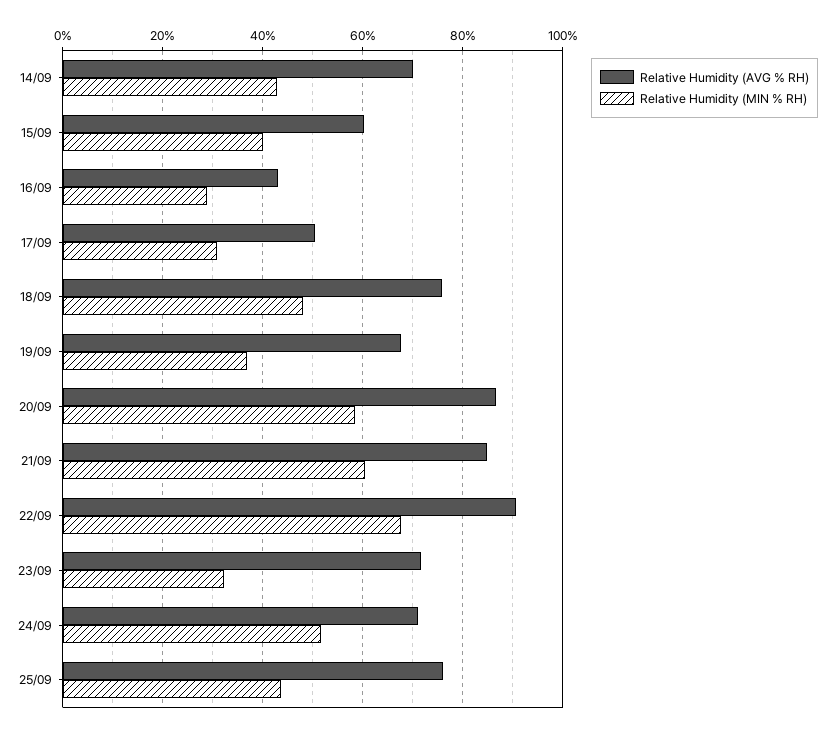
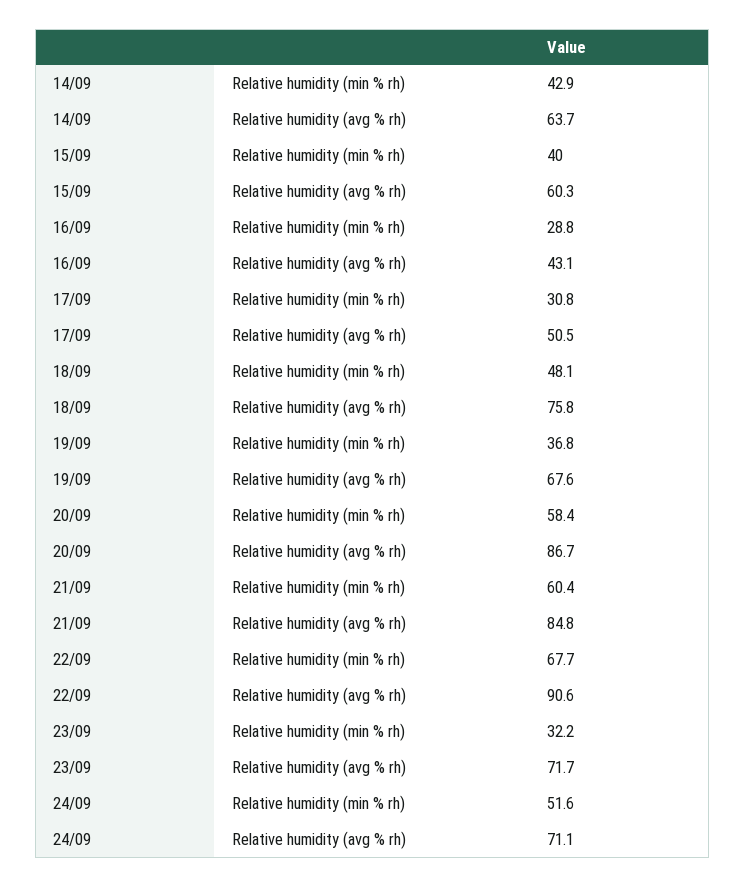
  {
    "Relative Humidity (AVG % RH)": {
-     "14/09": 70,
+     "14/09": 63.7,
      "15/09": 60.3,
      "16/09": 43.1,
      "17/09": 50.5,
      "18/09": 75.8,
      "19/09": 67.6,
      "20/09": 86.7,
      "21/09": 84.8,
      "22/09": 90.6,
      "23/09": 71.7,
-     "24/09": 71.1,
+     "24/09": 71.1
-     "25/09": 76
    },
    "Relative Humidity (MIN % RH)": {
      "14/09": 42.9,
      "15/09": 40,
      "16/09": 28.8,
      "17/09": 30.8,
      "18/09": 48.1,
      "19/09": 36.8,
      "20/09": 58.4,
      "21/09": 60.4,
      "22/09": 67.7,
      "23/09": 32.2,
-     "24/09": 51.6,
+     "24/09": 51.6
-     "25/09": 44
    }
  }

